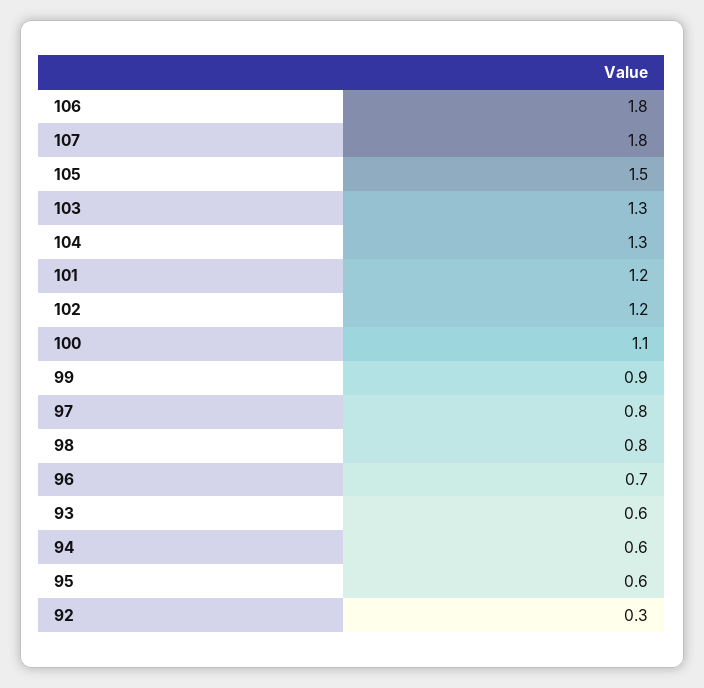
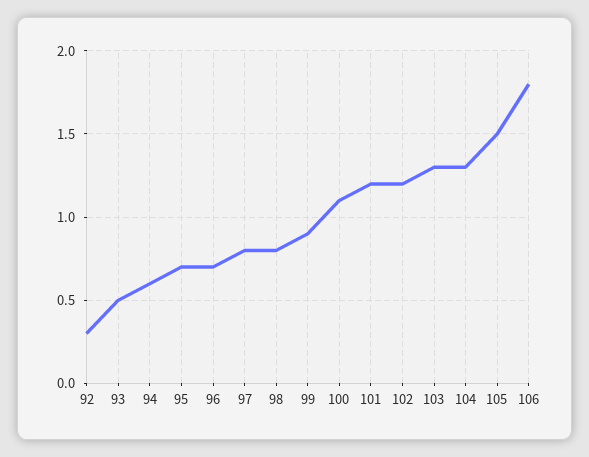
  {
    "106": 1.8,
-   "107": 1.8,
    "105": 1.5,
    "103": 1.3,
    "104": 1.3,
    "101": 1.2,
    "102": 1.2,
    "100": 1.1,
    "99": 0.9,
    "97": 0.8,
    "98": 0.8,
    "96": 0.7,
-   "93": 0.6,
+   "93": 0.5,
    "94": 0.6,
-   "95": 0.6,
+   "95": 0.7,
    "92": 0.3
  }

